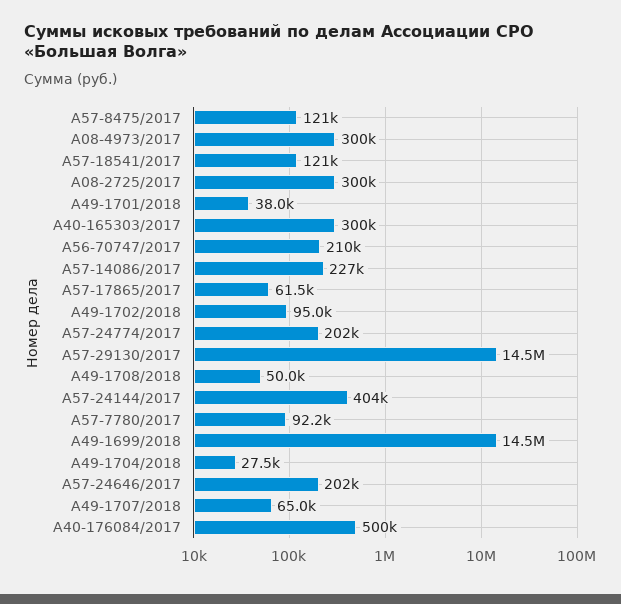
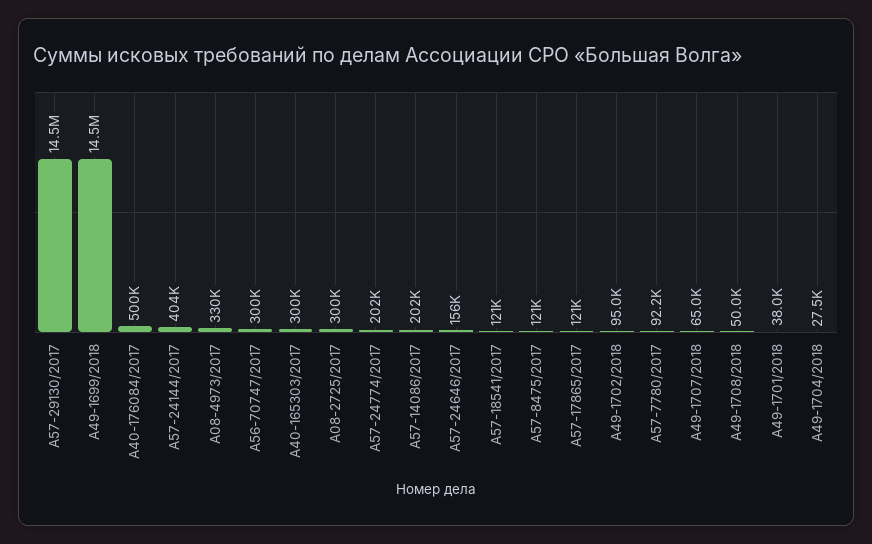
  {
    "А57-8475/2017": 121000,
-   "А08-4973/2017": 300000,
+   "А08-4973/2017": 330000,
    "А57-18541/2017": 121000,
    "А08-2725/2017": 300000,
    "А49-1701/2018": 38000,
    "А40-165303/2017": 300000,
-   "А56-70747/2017": 210000,
+   "А56-70747/2017": 300000,
-   "А57-14086/2017": 227000,
+   "А57-14086/2017": 202000,
-   "А57-17865/2017": 61500,
+   "А57-17865/2017": 121000,
    "А49-1702/2018": 95000,
    "А57-24774/2017": 202000,
    "А57-29130/2017": 14500000,
    "А49-1708/2018": 50000,
    "А57-24144/2017": 404000,
    "А57-7780/2017": 92200,
    "А49-1699/2018": 14500000,
    "А49-1704/2018": 27500,
-   "А57-24646/2017": 202000,
+   "А57-24646/2017": 156000,
    "А49-1707/2018": 65000,
    "А40-176084/2017": 500000
  }

